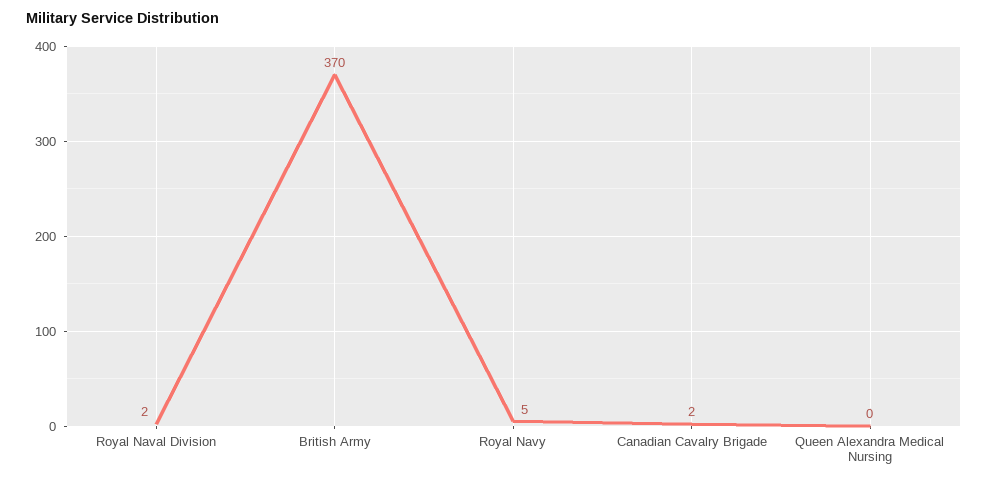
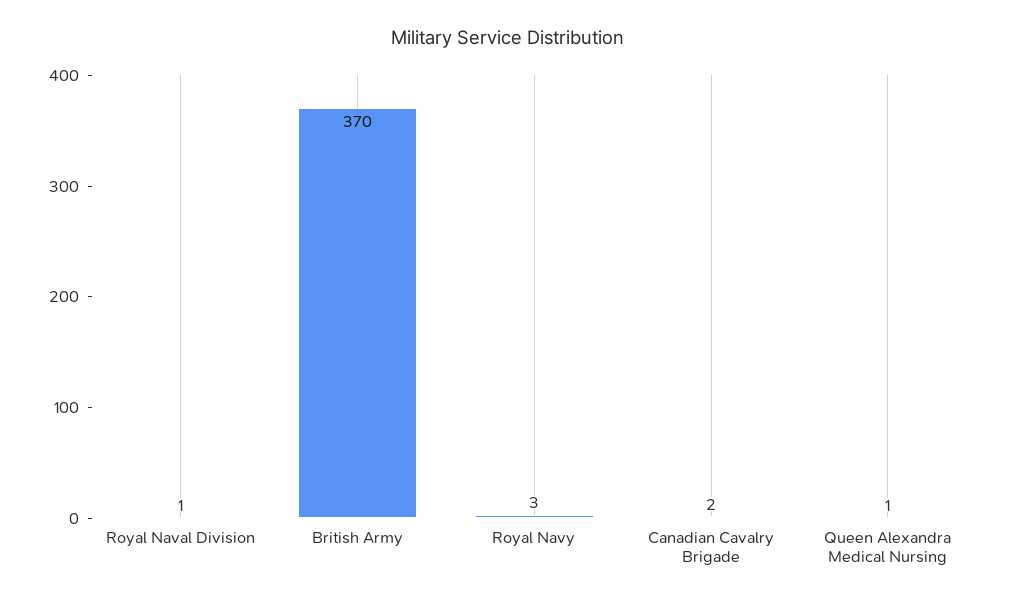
  {
-   "Royal Naval Division": 2,
+   "Royal Naval Division": 1,
    "British Army": 370,
-   "Royal Navy": 5,
+   "Royal Navy": 3,
    "Canadian Cavalry Brigade": 2,
-   "Queen Alexandra Medical Nursing": 0
+   "Queen Alexandra Medical Nursing": 1
  }

